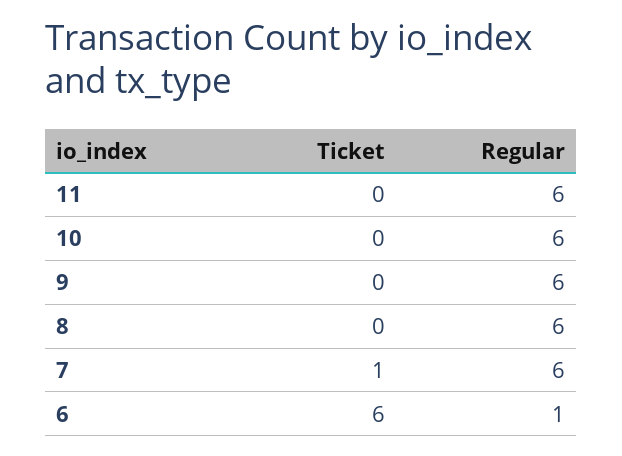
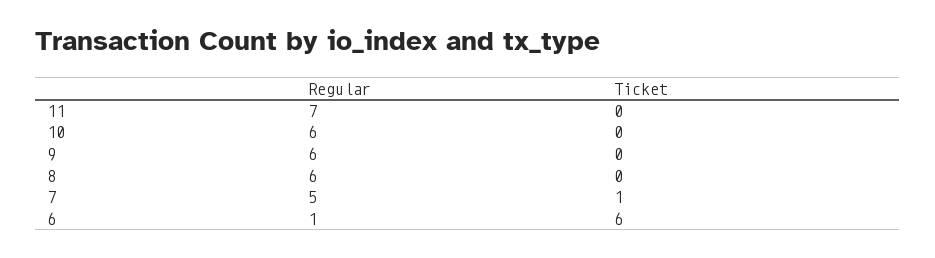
  {
    "Ticket": {
      "11": 0,
      "10": 0,
      "9": 0,
      "8": 0,
      "7": 1,
      "6": 6
    },
    "Regular": {
-     "11": 6,
+     "11": 7,
      "10": 6,
      "9": 6,
      "8": 6,
-     "7": 6,
+     "7": 5,
      "6": 1
    }
  }

